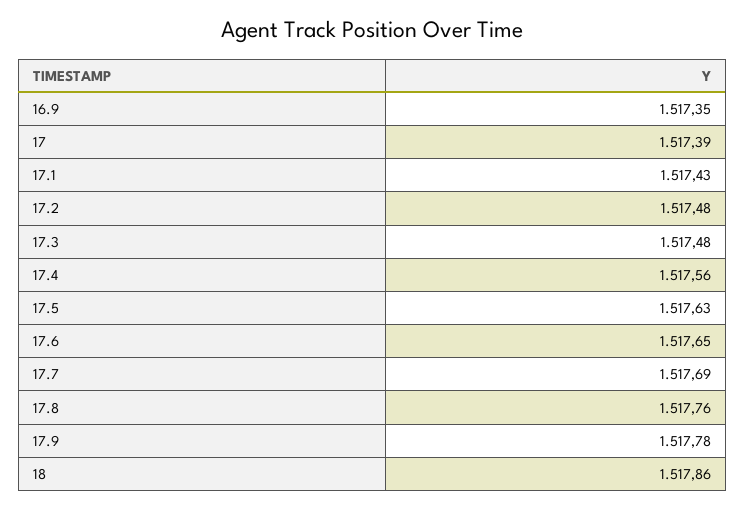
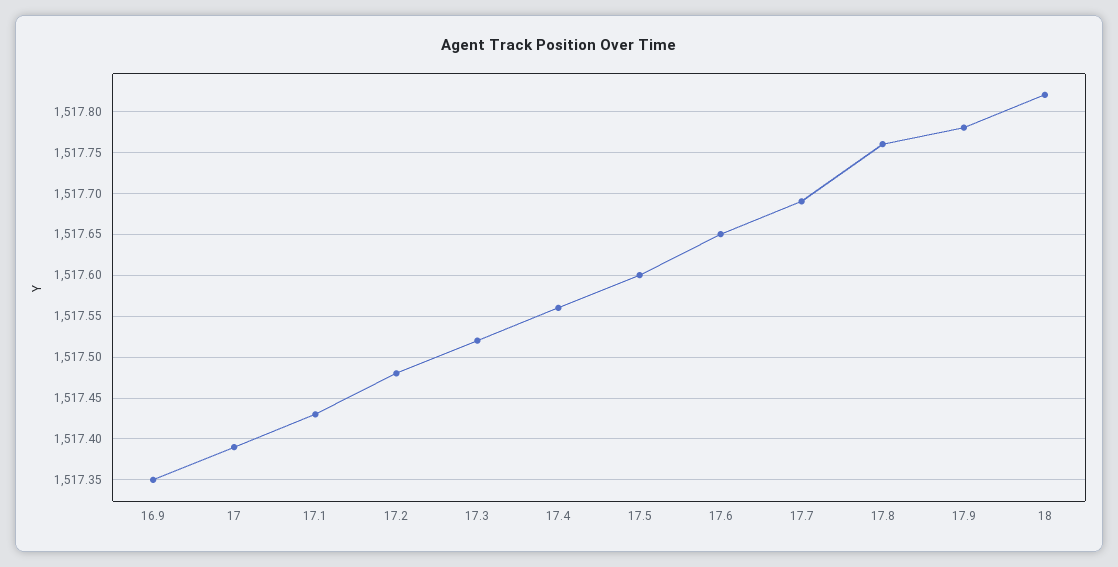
  {
    "16.9": 1517.35,
    "17": 1517.39,
    "17.1": 1517.43,
    "17.2": 1517.48,
-   "17.3": 1517.48,
+   "17.3": 1517.52,
    "17.4": 1517.56,
-   "17.5": 1517.63,
+   "17.5": 1517.6,
    "17.6": 1517.65,
    "17.7": 1517.69,
    "17.8": 1517.76,
    "17.9": 1517.78,
-   "18": 1517.86
+   "18": 1517.82
  }

